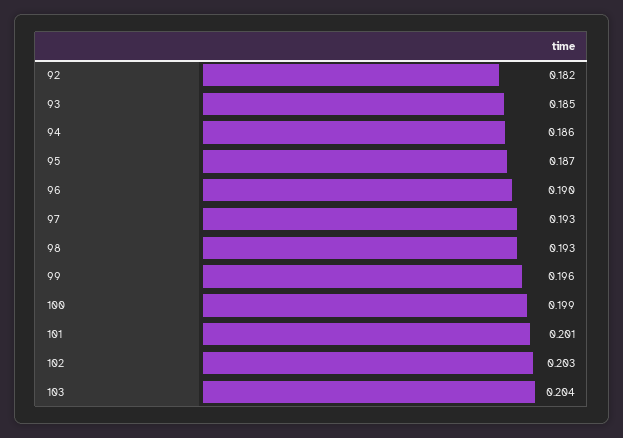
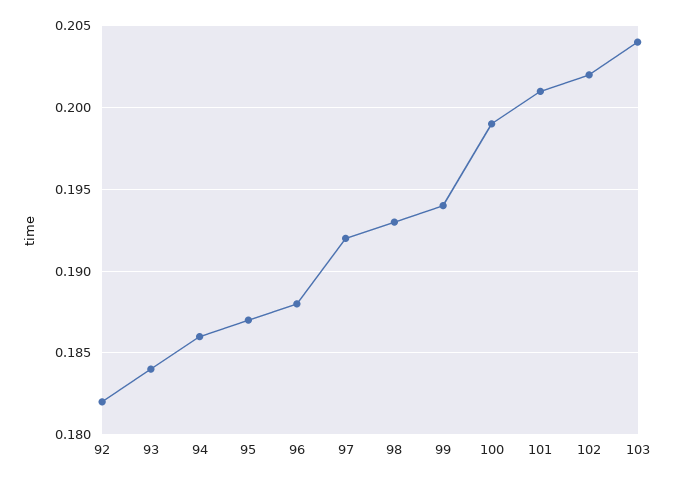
  {
    "92": 0.182,
-   "93": 0.185,
+   "93": 0.184,
    "94": 0.186,
    "95": 0.187,
-   "96": 0.19,
+   "96": 0.188,
-   "97": 0.193,
+   "97": 0.192,
    "98": 0.193,
-   "99": 0.196,
+   "99": 0.194,
    "100": 0.199,
    "101": 0.201,
-   "102": 0.203,
+   "102": 0.202,
    "103": 0.204
  }

